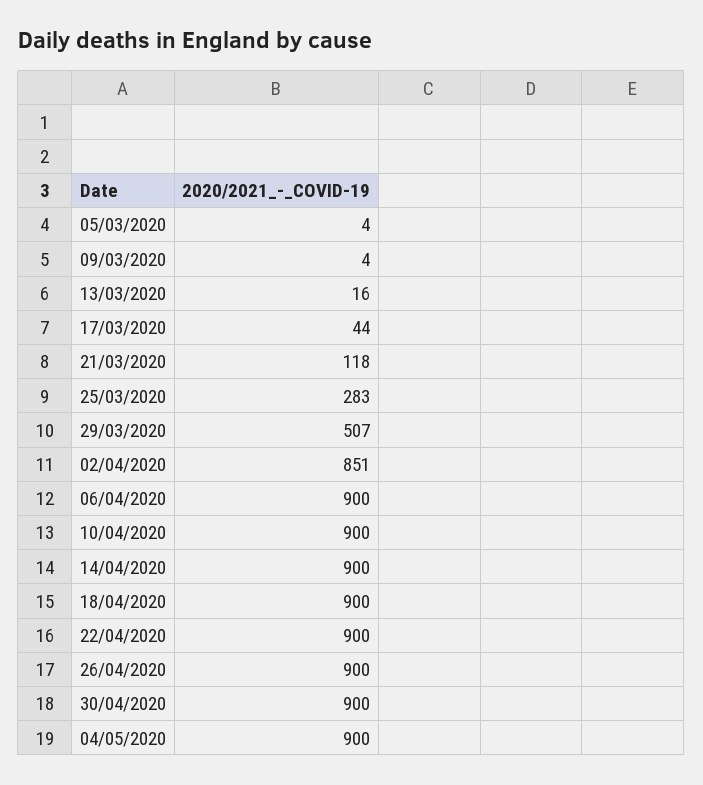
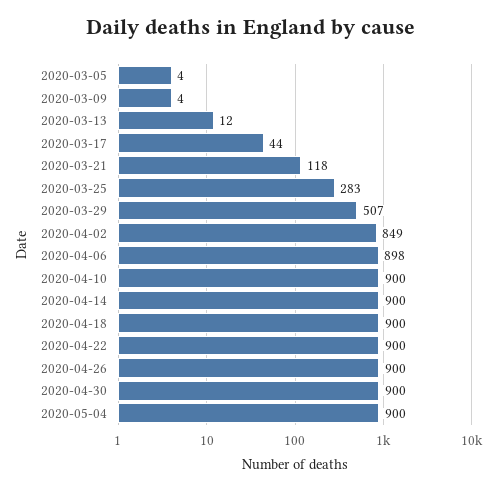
  {
    "05/03/2020": 4,
    "09/03/2020": 4,
-   "13/03/2020": 16,
+   "13/03/2020": 12,
    "17/03/2020": 44,
    "21/03/2020": 118,
    "25/03/2020": 283,
    "29/03/2020": 507,
-   "02/04/2020": 851,
+   "02/04/2020": 849,
-   "06/04/2020": 900,
+   "06/04/2020": 898,
    "10/04/2020": 900,
    "14/04/2020": 900,
    "18/04/2020": 900,
    "22/04/2020": 900,
    "26/04/2020": 900,
    "30/04/2020": 900,
    "04/05/2020": 900
  }

